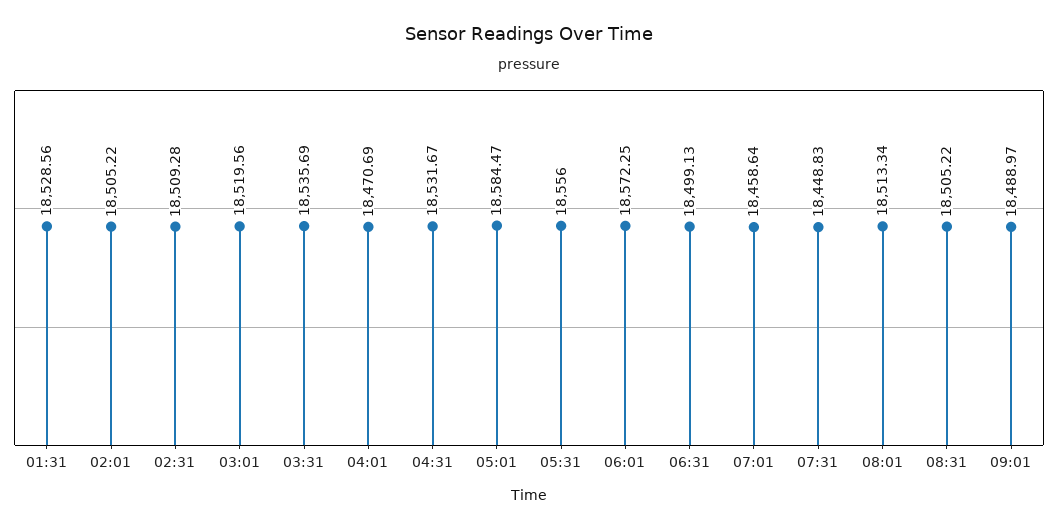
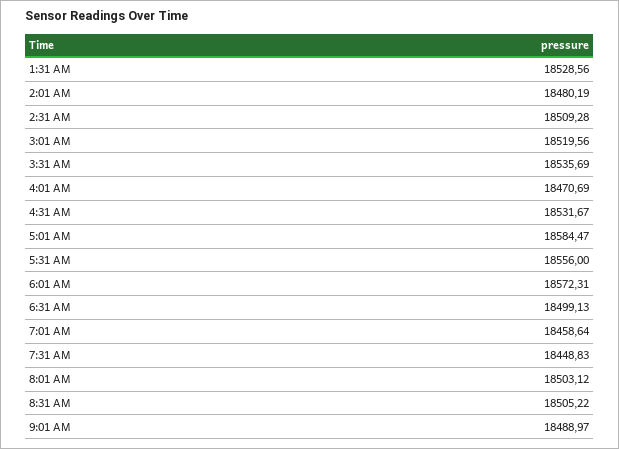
  {
    "01:31": 18528.56,
-   "02:01": 18505.22,
+   "02:01": 18480.19,
    "02:31": 18509.28,
    "03:01": 18519.56,
    "03:31": 18535.69,
    "04:01": 18470.69,
    "04:31": 18531.67,
    "05:01": 18584.47,
    "05:31": 18556,
-   "06:01": 18572.25,
+   "06:01": 18572.31,
    "06:31": 18499.13,
    "07:01": 18458.64,
    "07:31": 18448.83,
-   "08:01": 18513.34,
+   "08:01": 18503.12,
    "08:31": 18505.22,
    "09:01": 18488.97
  }

